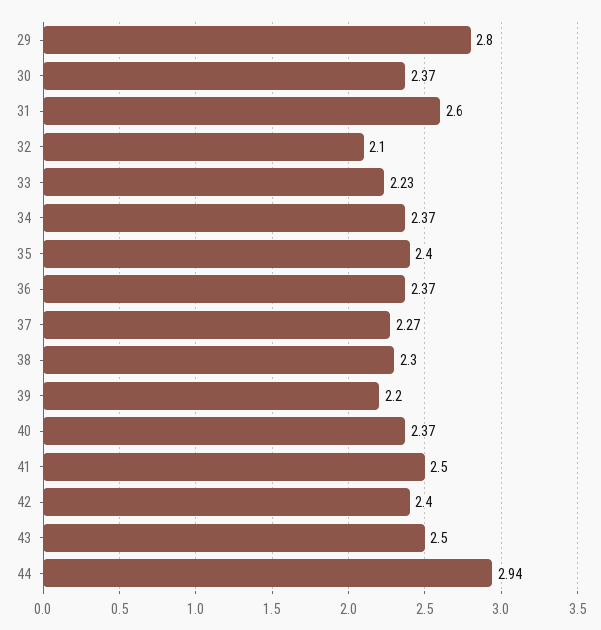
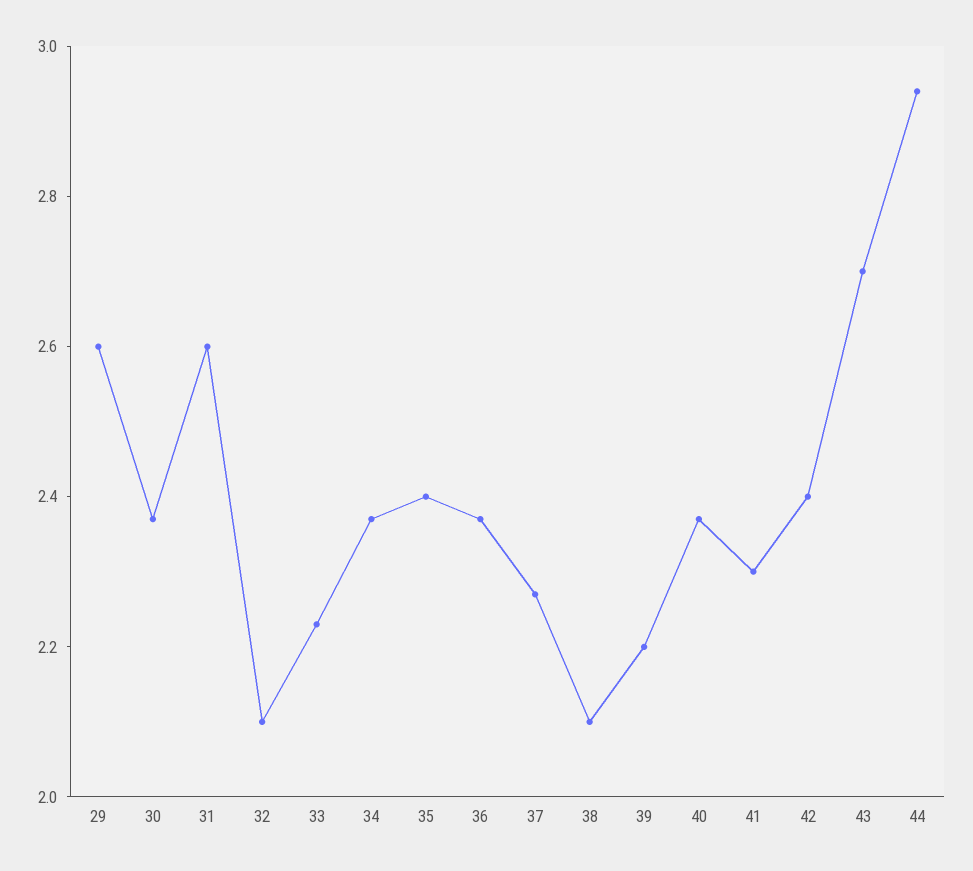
  {
-   "29": 2.8,
+   "29": 2.6,
    "30": 2.37,
    "31": 2.6,
    "32": 2.1,
    "33": 2.23,
    "34": 2.37,
    "35": 2.4,
    "36": 2.37,
    "37": 2.27,
-   "38": 2.3,
+   "38": 2.1,
    "39": 2.2,
    "40": 2.37,
-   "41": 2.5,
+   "41": 2.3,
    "42": 2.4,
-   "43": 2.5,
+   "43": 2.7,
    "44": 2.94
  }

